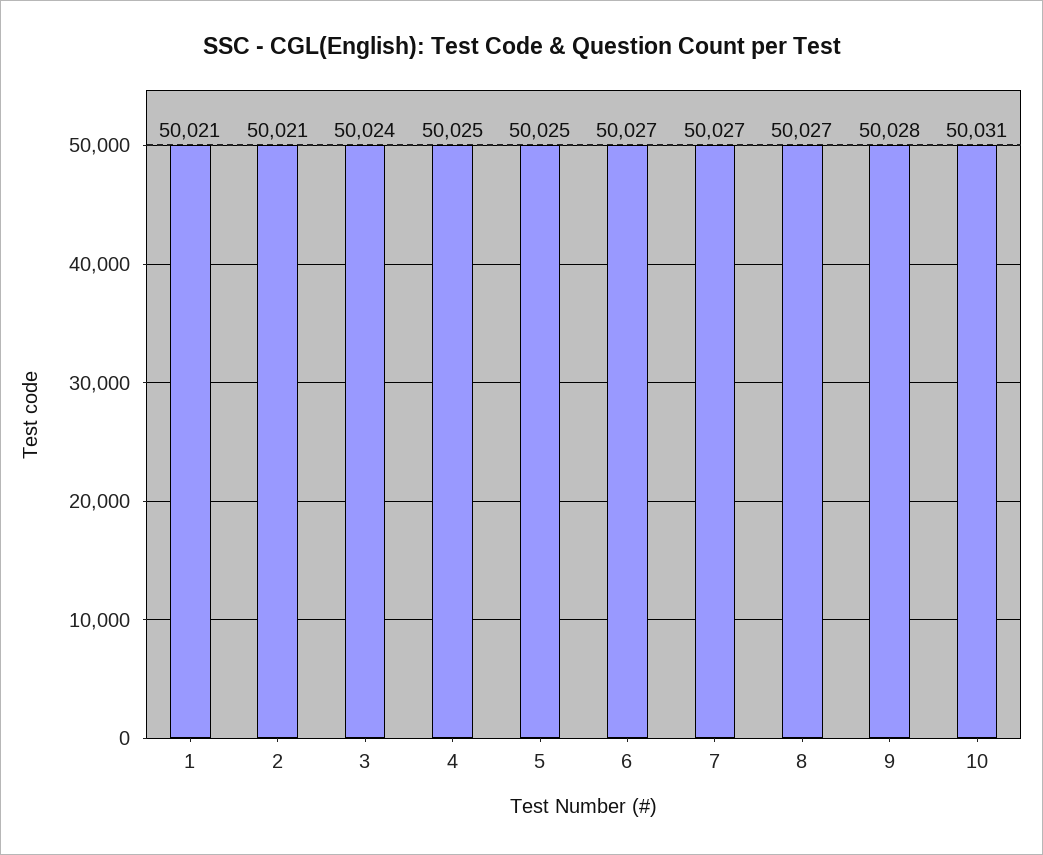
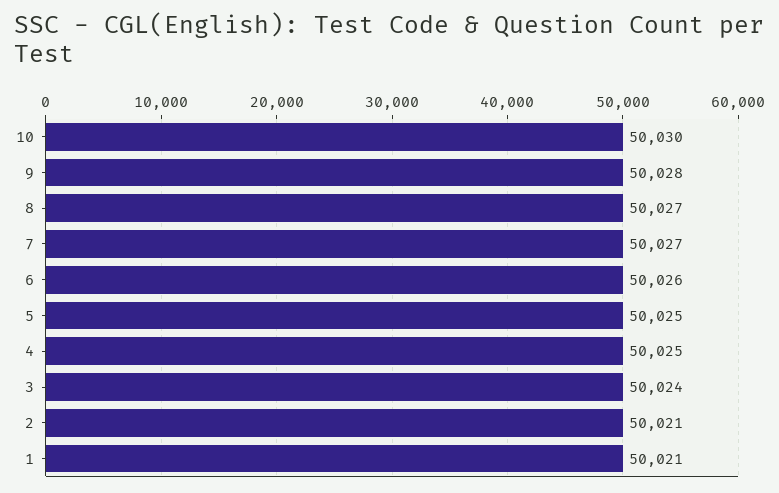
  {
    "1": 50021,
    "2": 50021,
    "3": 50024,
    "4": 50025,
    "5": 50025,
-   "6": 50027,
+   "6": 50026,
    "7": 50027,
    "8": 50027,
    "9": 50028,
-   "10": 50031
+   "10": 50030
  }

